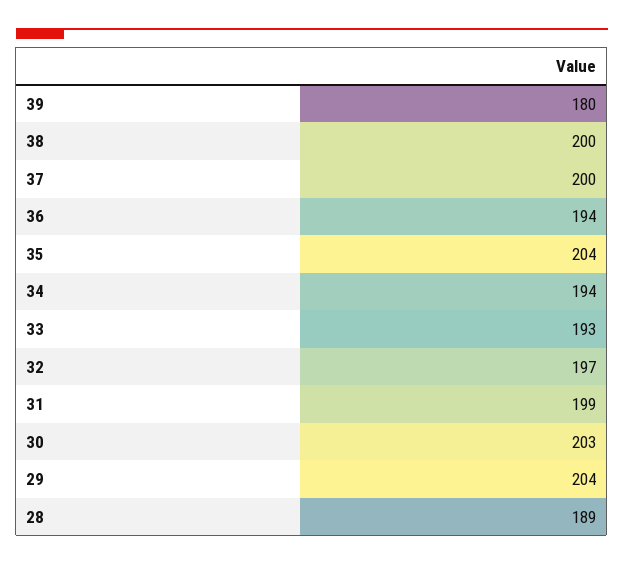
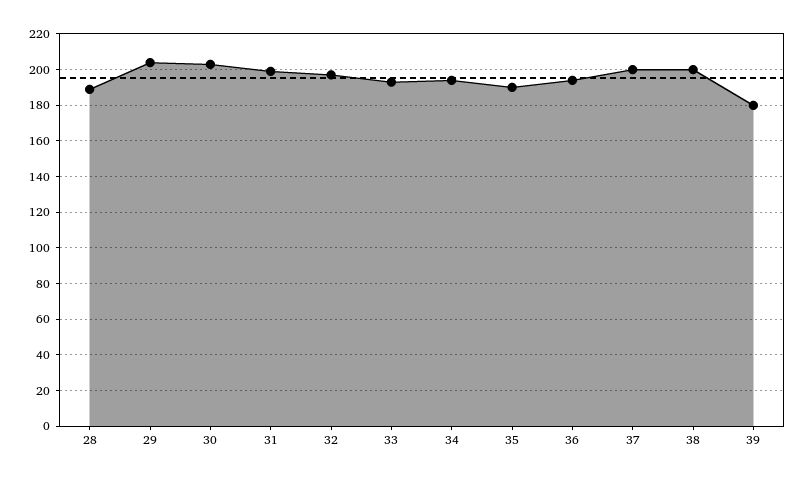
  {
    "39": 180,
    "38": 200,
    "37": 200,
    "36": 194,
-   "35": 204,
+   "35": 190,
    "34": 194,
    "33": 193,
    "32": 197,
    "31": 199,
    "30": 203,
    "29": 204,
    "28": 189
  }

